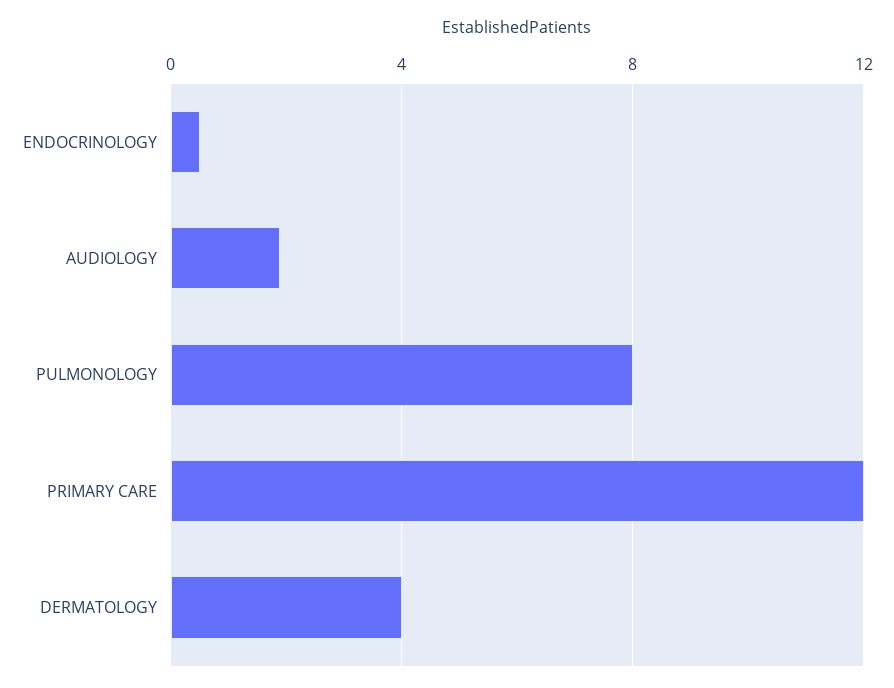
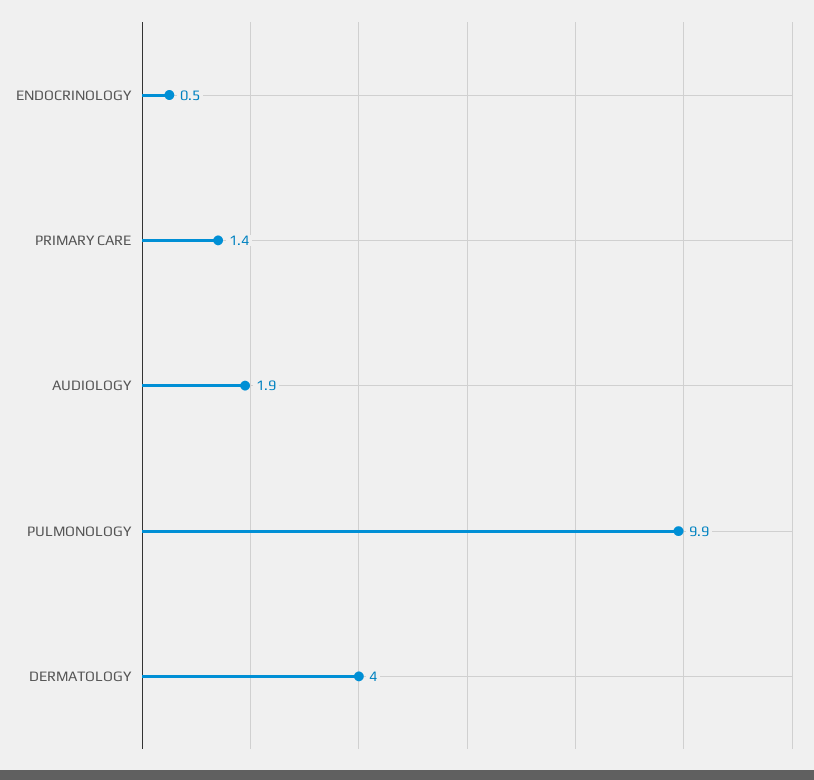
  {
    "ENDOCRINOLOGY": 0.5,
    "AUDIOLOGY": 1.9,
-   "PULMONOLOGY": 8,
+   "PULMONOLOGY": 9.9,
-   "PRIMARY CARE": 12,
+   "PRIMARY CARE": 1.4,
    "DERMATOLOGY": 4
  }

